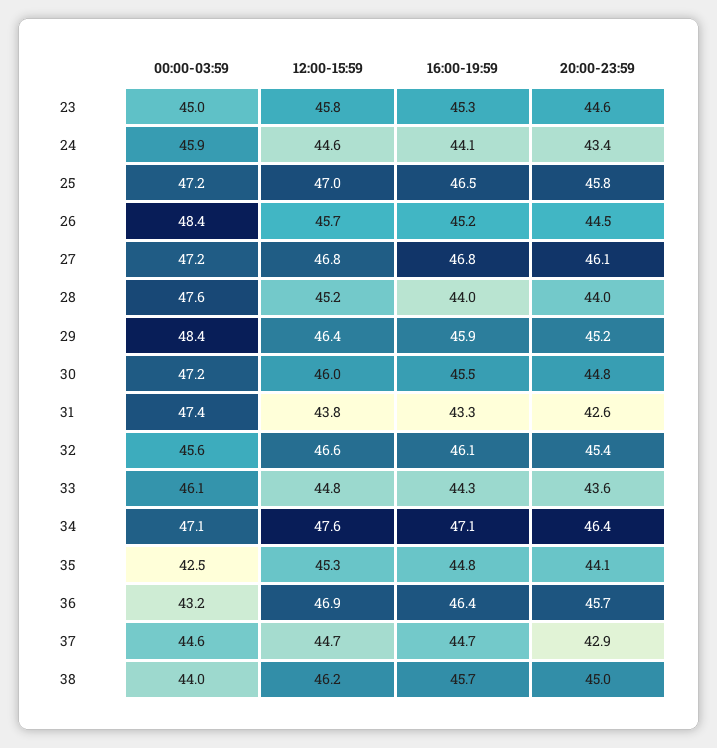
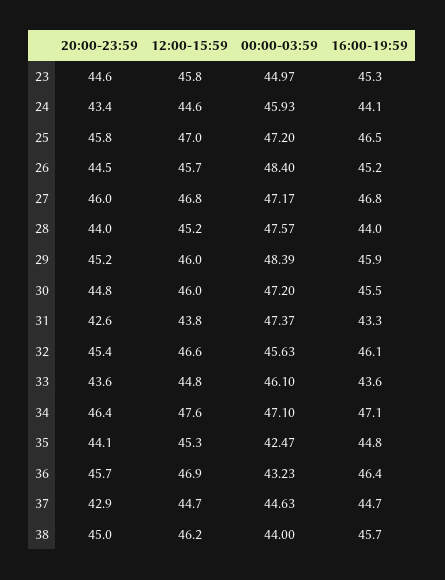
  {
    "00:00-03:59": {
      "23": 44.97,
      "24": 45.93,
      "25": 47.2,
      "26": 48.4,
      "27": 47.17,
      "28": 47.57,
      "29": 48.39,
      "30": 47.2,
      "31": 47.37,
      "32": 45.63,
      "33": 46.1,
      "34": 47.1,
      "35": 42.47,
      "36": 43.23,
      "37": 44.63,
      "38": 44
    },
    "12:00-15:59": {
      "23": 45.8,
      "24": 44.6,
      "25": 47,
      "26": 45.7,
      "27": 46.8,
      "28": 45.2,
-     "29": 46.4,
+     "29": 46,
      "30": 46,
      "31": 43.8,
      "32": 46.6,
      "33": 44.8,
      "34": 47.6,
      "35": 45.3,
      "36": 46.9,
      "37": 44.7,
      "38": 46.2
    },
    "16:00-19:59": {
      "23": 45.3,
      "24": 44.1,
      "25": 46.5,
      "26": 45.2,
      "27": 46.8,
      "28": 44,
      "29": 45.9,
      "30": 45.5,
      "31": 43.3,
      "32": 46.1,
-     "33": 44.3,
+     "33": 43.6,
      "34": 47.1,
      "35": 44.8,
      "36": 46.4,
      "37": 44.7,
      "38": 45.7
    },
    "20:00-23:59": {
      "23": 44.6,
      "24": 43.4,
      "25": 45.8,
      "26": 44.5,
-     "27": 46.1,
+     "27": 46,
      "28": 44,
      "29": 45.2,
      "30": 44.8,
      "31": 42.6,
      "32": 45.4,
      "33": 43.6,
      "34": 46.4,
      "35": 44.1,
      "36": 45.7,
      "37": 42.9,
      "38": 45
    }
  }

